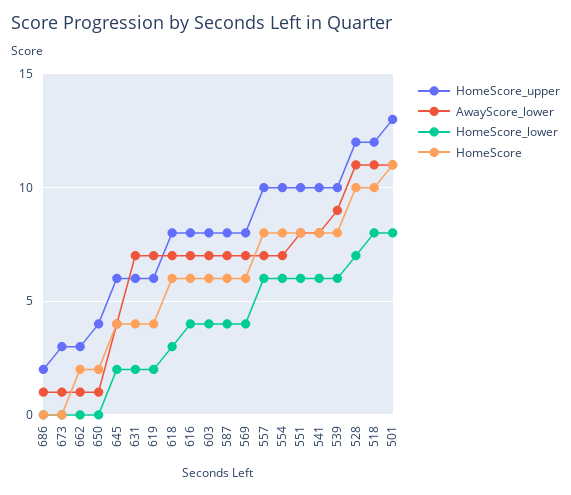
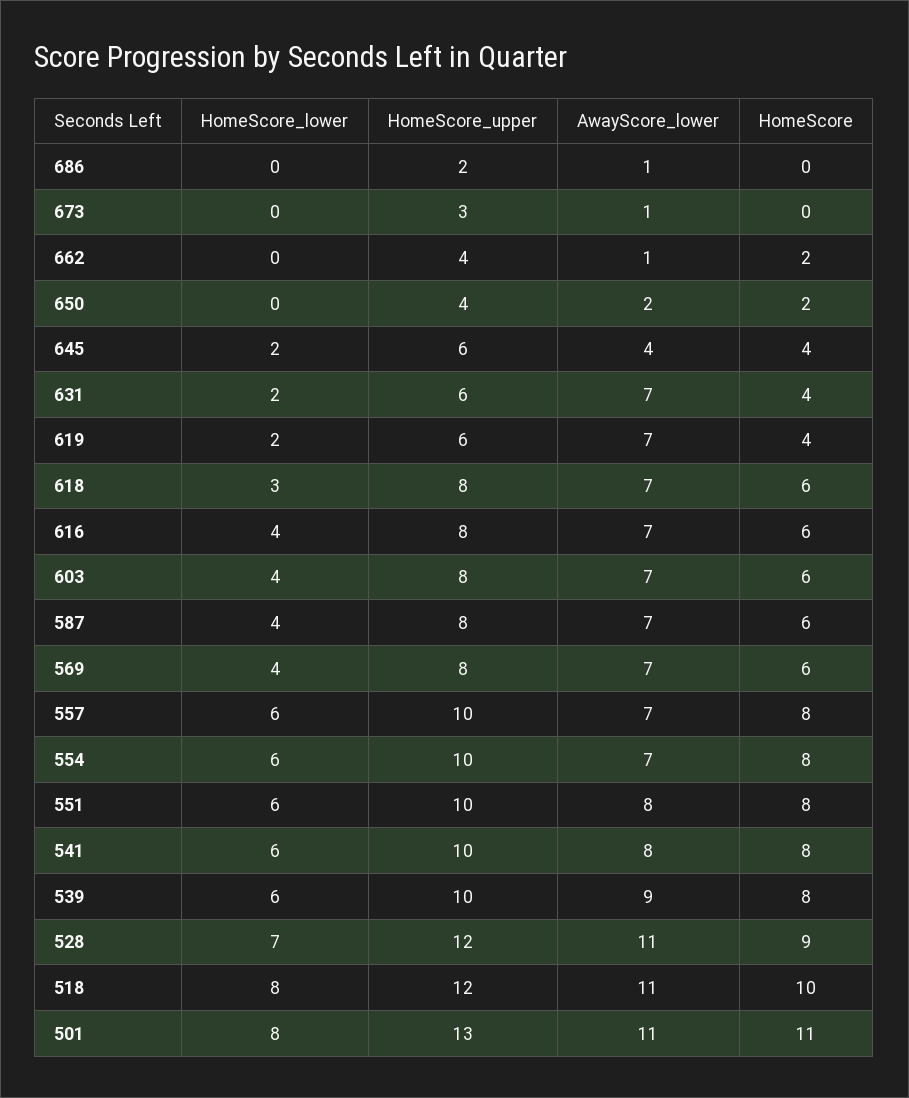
  {
    "HomeScore_upper": {
      "686": 2,
      "673": 3,
-     "662": 3,
+     "662": 4,
      "650": 4,
      "645": 6,
      "631": 6,
      "619": 6,
      "618": 8,
      "616": 8,
      "603": 8,
      "587": 8,
      "569": 8,
      "557": 10,
      "554": 10,
      "551": 10,
      "541": 10,
      "539": 10,
      "528": 12,
      "518": 12,
      "501": 13
    },
    "AwayScore_lower": {
      "686": 1,
      "673": 1,
      "662": 1,
-     "650": 1,
+     "650": 2,
      "645": 4,
      "631": 7,
      "619": 7,
      "618": 7,
      "616": 7,
      "603": 7,
      "587": 7,
      "569": 7,
      "557": 7,
      "554": 7,
      "551": 8,
      "541": 8,
      "539": 9,
      "528": 11,
      "518": 11,
      "501": 11
    },
    "HomeScore_lower": {
      "686": 0,
      "673": 0,
      "662": 0,
      "650": 0,
      "645": 2,
      "631": 2,
      "619": 2,
      "618": 3,
      "616": 4,
      "603": 4,
      "587": 4,
      "569": 4,
      "557": 6,
      "554": 6,
      "551": 6,
      "541": 6,
      "539": 6,
      "528": 7,
      "518": 8,
      "501": 8
    },
    "HomeScore": {
      "686": 0,
      "673": 0,
      "662": 2,
      "650": 2,
      "645": 4,
      "631": 4,
      "619": 4,
      "618": 6,
      "616": 6,
      "603": 6,
      "587": 6,
      "569": 6,
      "557": 8,
      "554": 8,
      "551": 8,
      "541": 8,
      "539": 8,
-     "528": 10,
+     "528": 9,
      "518": 10,
      "501": 11
    }
  }

